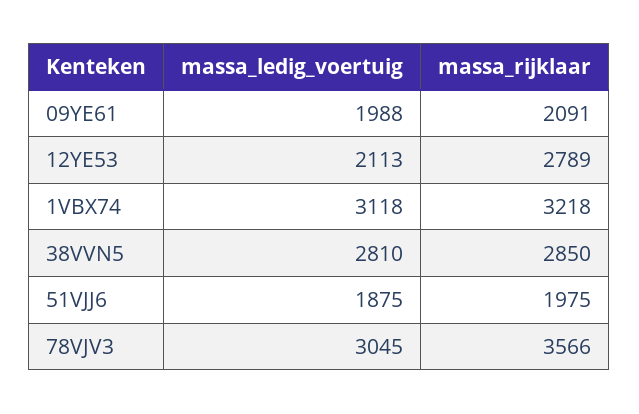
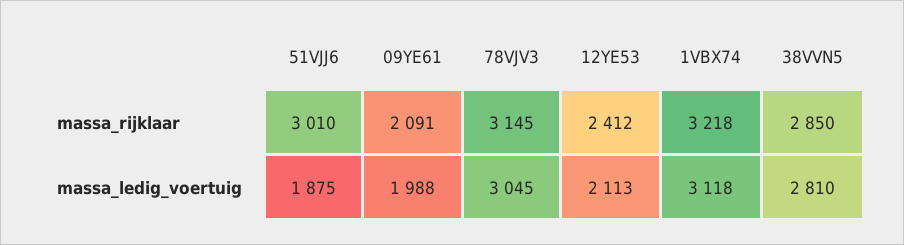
  {
    "massa_ledig_voertuig": {
      "09YE61": 1988,
      "12YE53": 2113,
      "1VBX74": 3118,
      "38VVN5": 2810,
      "51VJJ6": 1875,
      "78VJV3": 3045
    },
    "massa_rijklaar": {
      "09YE61": 2091,
-     "12YE53": 2789,
+     "12YE53": 2412,
      "1VBX74": 3218,
      "38VVN5": 2850,
-     "51VJJ6": 1975,
+     "51VJJ6": 3010,
-     "78VJV3": 3566
+     "78VJV3": 3145
    }
  }

